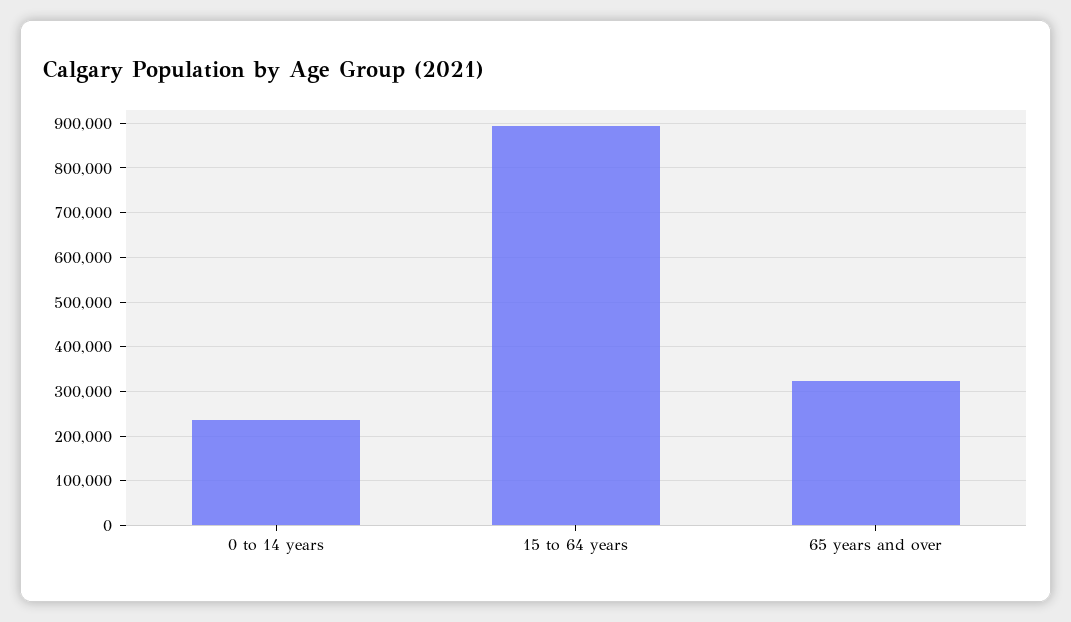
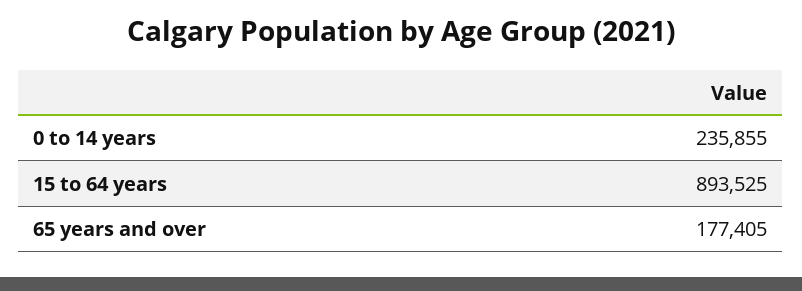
  {
    "0 to 14 years": 235855,
    "15 to 64 years": 893525,
-   "65 years and over": 320000
+   "65 years and over": 177405
  }

